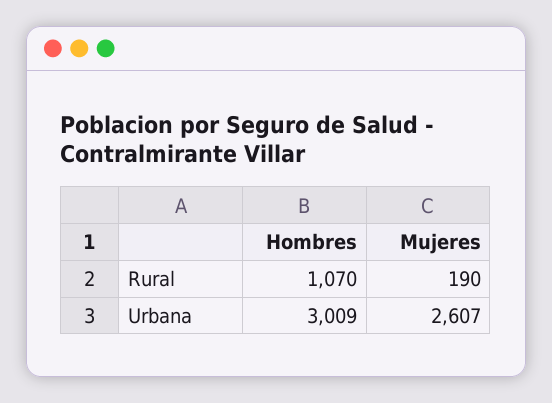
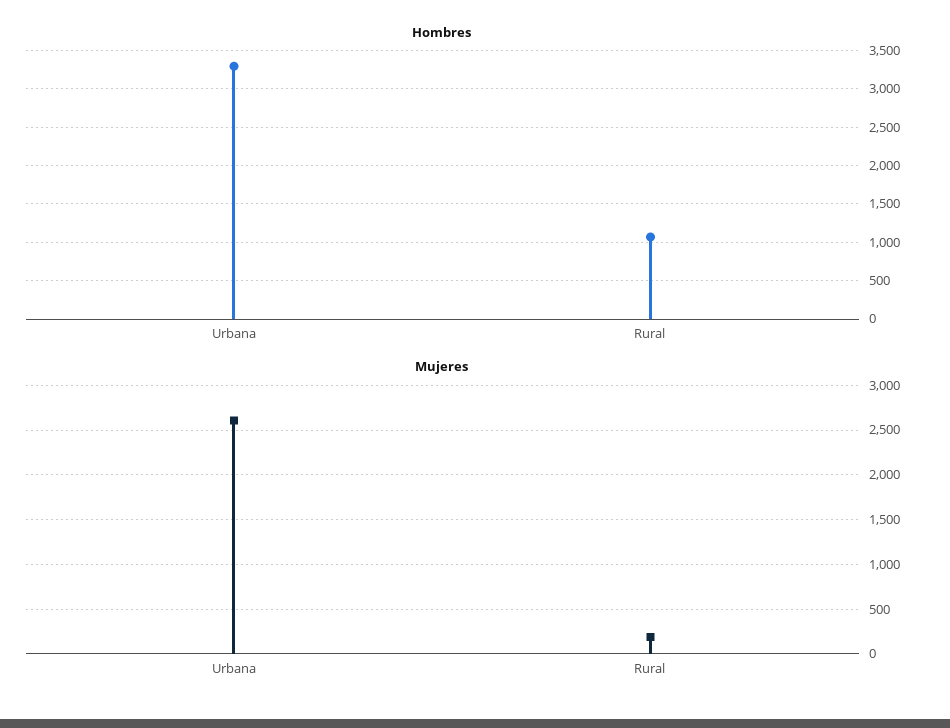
  {
    "Hombres": {
      "Rural": 1070,
-     "Urbana": 3009
+     "Urbana": 3300
    },
    "Mujeres": {
      "Rural": 190,
      "Urbana": 2607
    }
  }

